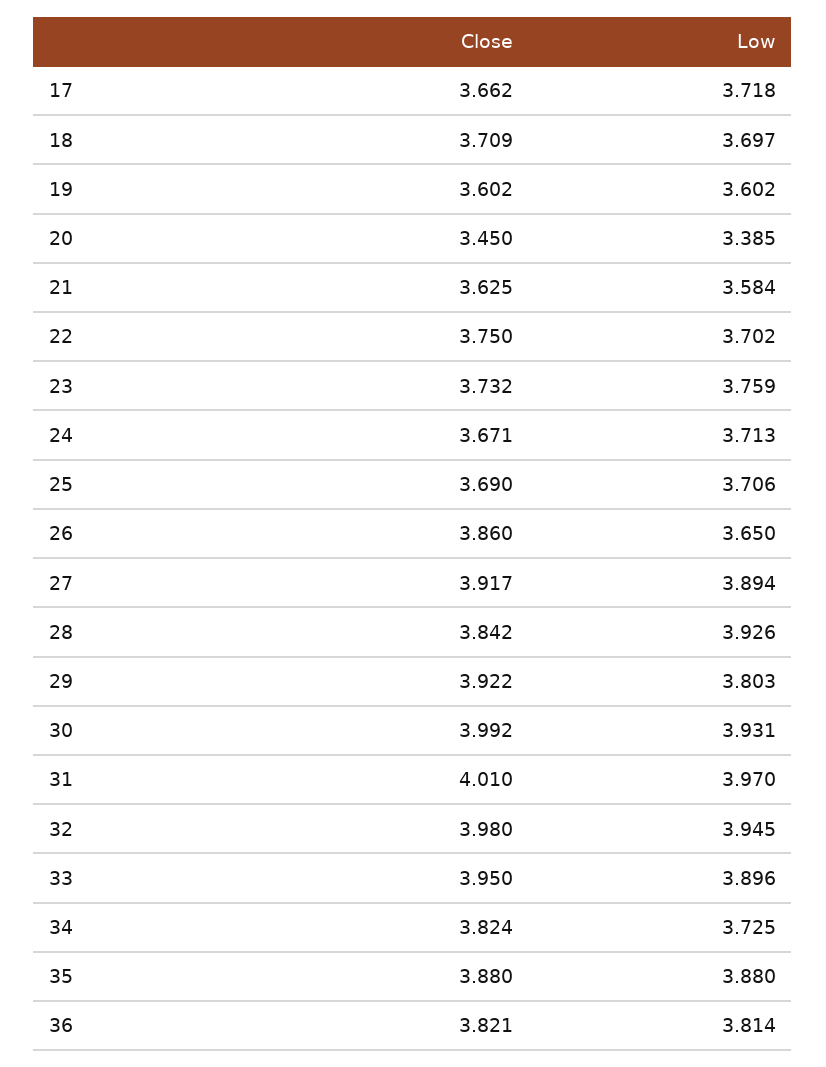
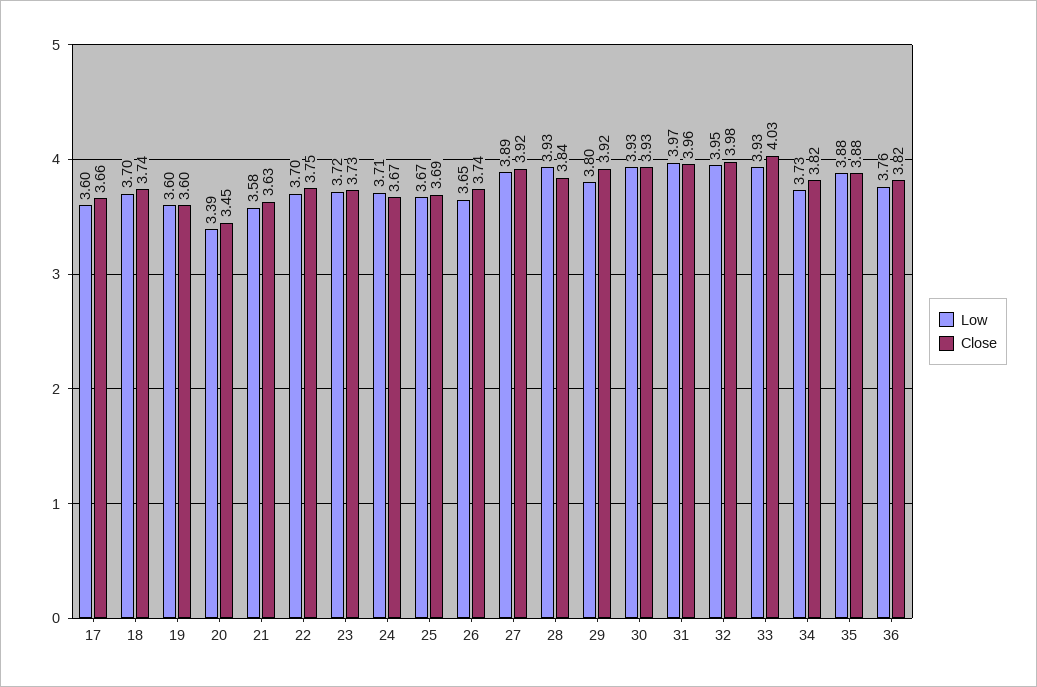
  {
    "Close": {
      "17": 3.662,
-     "18": 3.709,
+     "18": 3.74,
      "19": 3.602,
      "20": 3.45,
      "21": 3.625,
      "22": 3.75,
      "23": 3.732,
      "24": 3.671,
      "25": 3.69,
-     "26": 3.86,
+     "26": 3.74,
      "27": 3.917,
      "28": 3.842,
      "29": 3.922,
-     "30": 3.992,
+     "30": 3.93,
-     "31": 4.01,
+     "31": 3.96,
      "32": 3.98,
-     "33": 3.95,
+     "33": 4.03,
      "34": 3.824,
      "35": 3.88,
      "36": 3.821
    },
    "Low": {
-     "17": 3.718,
+     "17": 3.6,
      "18": 3.697,
      "19": 3.602,
      "20": 3.385,
      "21": 3.584,
      "22": 3.702,
-     "23": 3.759,
+     "23": 3.72,
      "24": 3.713,
-     "25": 3.706,
+     "25": 3.67,
      "26": 3.65,
      "27": 3.894,
      "28": 3.926,
      "29": 3.803,
      "30": 3.931,
      "31": 3.97,
      "32": 3.945,
-     "33": 3.896,
+     "33": 3.93,
      "34": 3.725,
      "35": 3.88,
-     "36": 3.814
+     "36": 3.76
    }
  }

